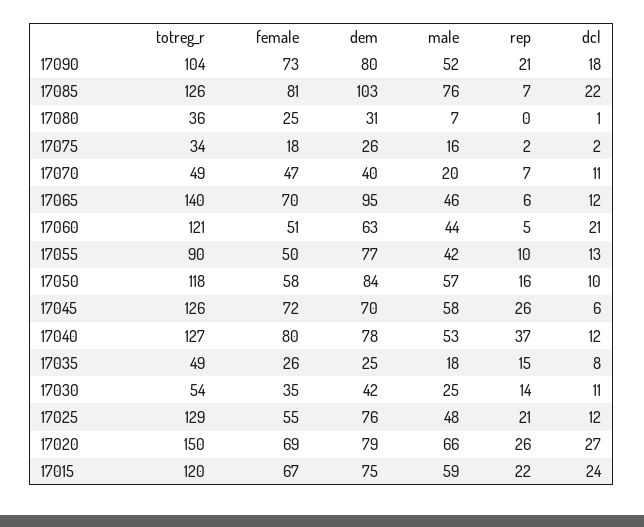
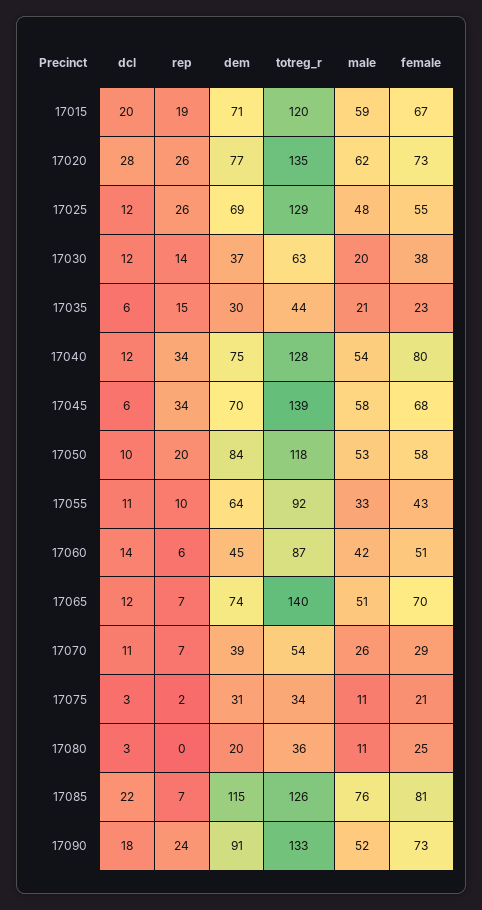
  {
    "totreg_r": {
-     "17090": 104,
+     "17090": 133,
      "17085": 126,
      "17080": 36,
      "17075": 34,
-     "17070": 49,
+     "17070": 54,
      "17065": 140,
-     "17060": 121,
+     "17060": 87,
-     "17055": 90,
+     "17055": 92,
      "17050": 118,
-     "17045": 126,
+     "17045": 139,
-     "17040": 127,
+     "17040": 128,
-     "17035": 49,
+     "17035": 44,
-     "17030": 54,
+     "17030": 63,
      "17025": 129,
-     "17020": 150,
+     "17020": 135,
      "17015": 120
    },
    "female": {
      "17090": 73,
      "17085": 81,
      "17080": 25,
-     "17075": 18,
+     "17075": 21,
-     "17070": 47,
+     "17070": 29,
      "17065": 70,
      "17060": 51,
-     "17055": 50,
+     "17055": 43,
      "17050": 58,
-     "17045": 72,
+     "17045": 68,
      "17040": 80,
-     "17035": 26,
+     "17035": 23,
-     "17030": 35,
+     "17030": 38,
      "17025": 55,
-     "17020": 69,
+     "17020": 73,
      "17015": 67
    },
    "dem": {
-     "17090": 80,
+     "17090": 91,
-     "17085": 103,
+     "17085": 115,
-     "17080": 31,
+     "17080": 20,
-     "17075": 26,
+     "17075": 31,
-     "17070": 40,
+     "17070": 39,
-     "17065": 95,
+     "17065": 74,
-     "17060": 63,
+     "17060": 45,
-     "17055": 77,
+     "17055": 64,
      "17050": 84,
      "17045": 70,
-     "17040": 78,
+     "17040": 75,
-     "17035": 25,
+     "17035": 30,
-     "17030": 42,
+     "17030": 37,
-     "17025": 76,
+     "17025": 69,
-     "17020": 79,
+     "17020": 77,
-     "17015": 75
+     "17015": 71
    },
    "male": {
      "17090": 52,
      "17085": 76,
-     "17080": 7,
+     "17080": 11,
-     "17075": 16,
+     "17075": 11,
-     "17070": 20,
+     "17070": 26,
-     "17065": 46,
+     "17065": 51,
-     "17060": 44,
+     "17060": 42,
-     "17055": 42,
+     "17055": 33,
-     "17050": 57,
+     "17050": 53,
      "17045": 58,
-     "17040": 53,
+     "17040": 54,
-     "17035": 18,
+     "17035": 21,
-     "17030": 25,
+     "17030": 20,
      "17025": 48,
-     "17020": 66,
+     "17020": 62,
      "17015": 59
    },
    "rep": {
-     "17090": 21,
+     "17090": 24,
      "17085": 7,
      "17080": 0,
      "17075": 2,
      "17070": 7,
-     "17065": 6,
+     "17065": 7,
-     "17060": 5,
+     "17060": 6,
      "17055": 10,
-     "17050": 16,
+     "17050": 20,
-     "17045": 26,
+     "17045": 34,
-     "17040": 37,
+     "17040": 34,
      "17035": 15,
      "17030": 14,
-     "17025": 21,
+     "17025": 26,
      "17020": 26,
-     "17015": 22
+     "17015": 19
    },
    "dcl": {
      "17090": 18,
      "17085": 22,
-     "17080": 1,
+     "17080": 3,
-     "17075": 2,
+     "17075": 3,
      "17070": 11,
      "17065": 12,
-     "17060": 21,
+     "17060": 14,
-     "17055": 13,
+     "17055": 11,
      "17050": 10,
      "17045": 6,
      "17040": 12,
-     "17035": 8,
+     "17035": 6,
-     "17030": 11,
+     "17030": 12,
      "17025": 12,
-     "17020": 27,
+     "17020": 28,
-     "17015": 24
+     "17015": 20
    }
  }

